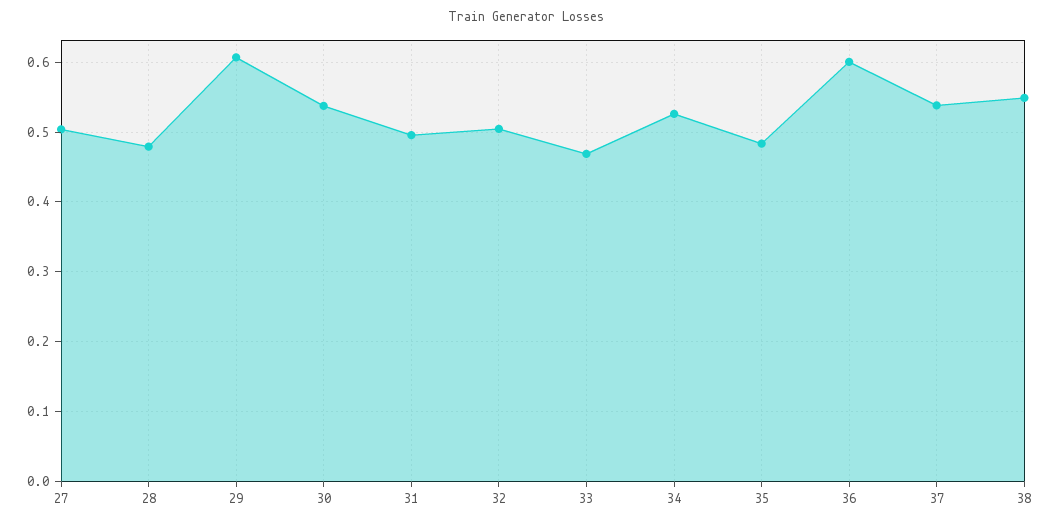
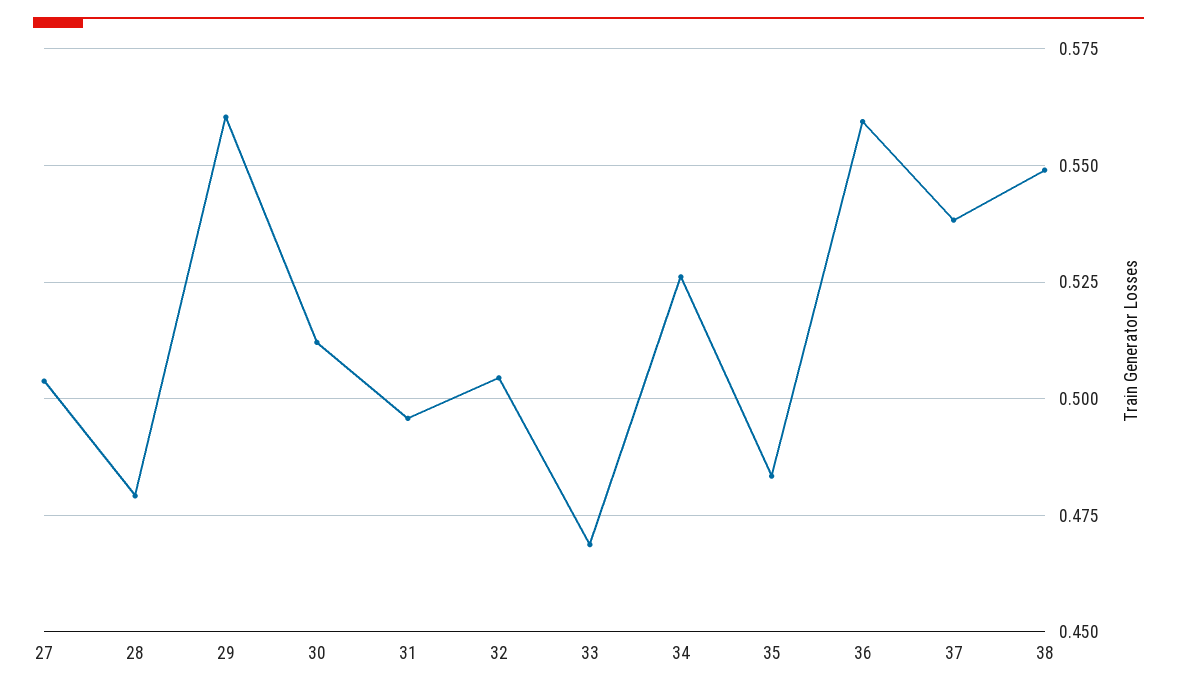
  {
    "27": 0.505,
    "28": 0.48,
-   "29": 0.61,
+   "29": 0.56,
-   "30": 0.54,
+   "30": 0.5125,
    "31": 0.495,
    "32": 0.505,
    "33": 0.4675,
    "34": 0.525,
    "35": 0.4825,
-   "36": 0.6,
+   "36": 0.56,
    "37": 0.5375,
    "38": 0.55
  }

